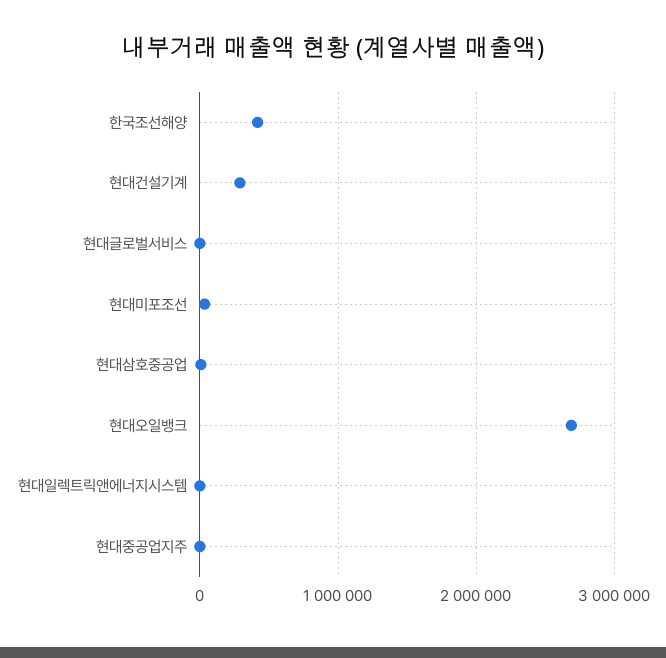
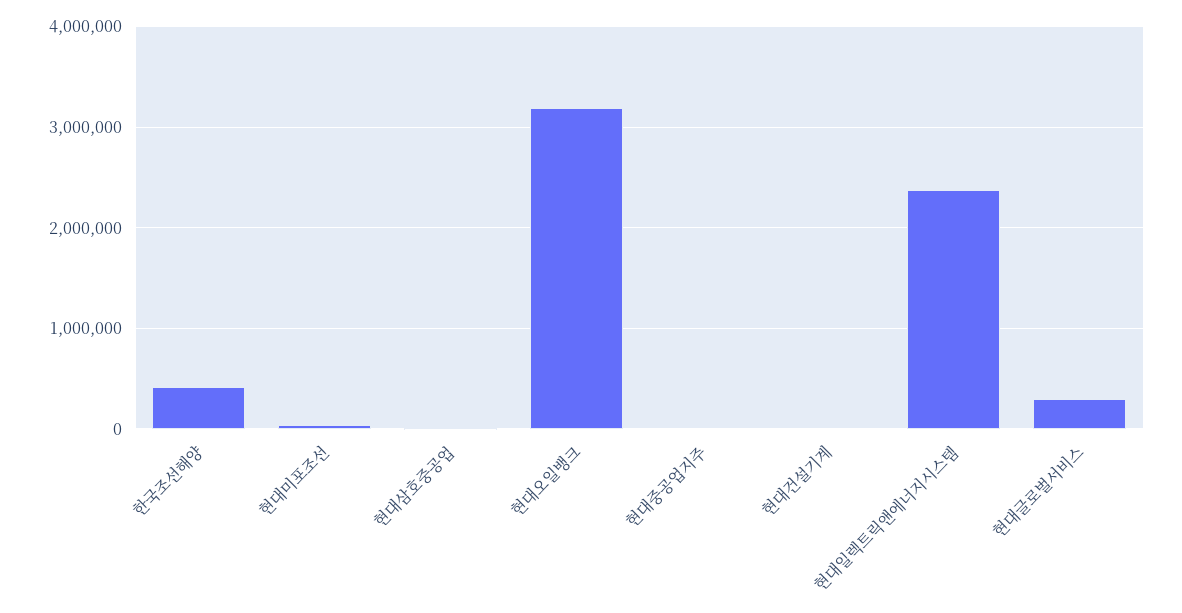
  {
    "한국조선해양": 400000,
-   "현대건설기계": 300000,
+   "현대건설기계": 0,
-   "현대글로벌서비스": 0,
+   "현대글로벌서비스": 300000,
    "현대미포조선": 0,
    "현대삼호중공업": 0,
-   "현대오일뱅크": 2700000,
+   "현대오일뱅크": 3200000,
-   "현대일렉트릭앤에너지시스템": 0,
+   "현대일렉트릭앤에너지시스템": 2400000,
    "현대중공업지주": 0
  }

